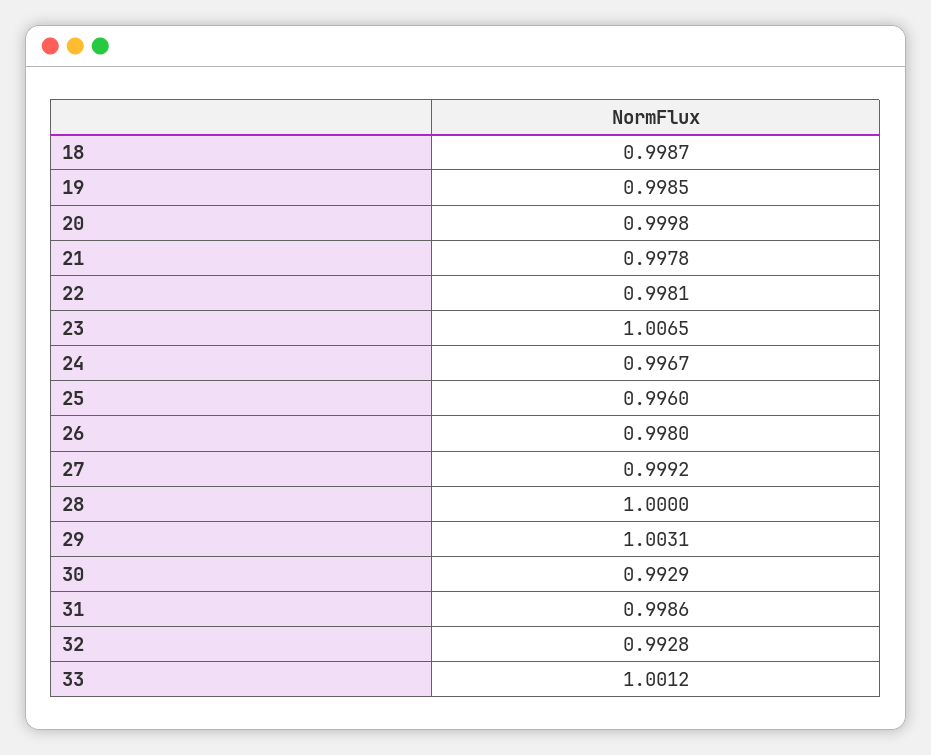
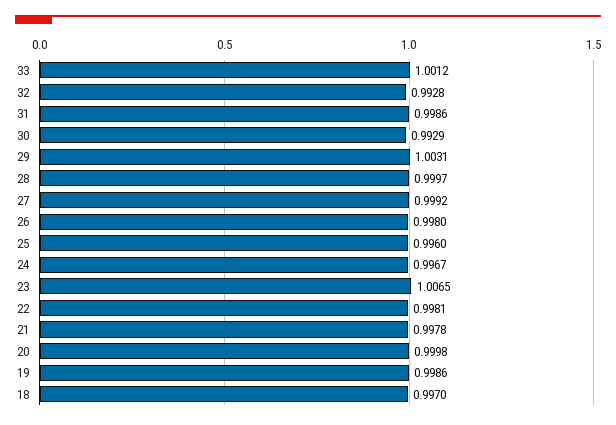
  {
-   "18": 0.9987,
+   "18": 0.997,
-   "19": 0.9985,
+   "19": 0.9986,
    "20": 0.9998,
    "21": 0.9978,
    "22": 0.9981,
    "23": 1.0065,
    "24": 0.9967,
    "25": 0.996,
    "26": 0.998,
    "27": 0.9992,
-   "28": 1,
+   "28": 0.9997,
    "29": 1.0031,
    "30": 0.9929,
    "31": 0.9986,
    "32": 0.9928,
    "33": 1.0012
  }

